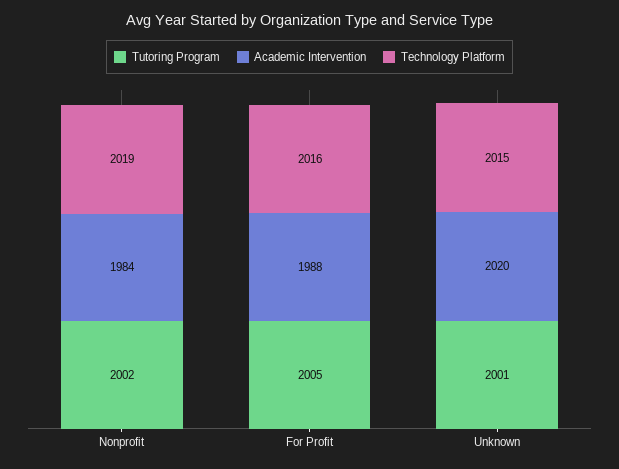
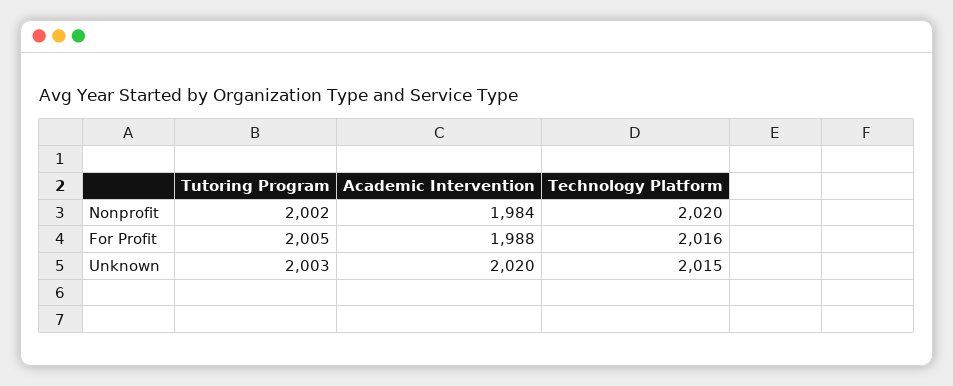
  {
    "Tutoring Program": {
      "Nonprofit": 2002,
      "For Profit": 2005,
-     "Unknown": 2001
+     "Unknown": 2003
    },
    "Academic Intervention": {
      "Nonprofit": 1984,
      "For Profit": 1988,
      "Unknown": 2020
    },
    "Technology Platform": {
-     "Nonprofit": 2019,
+     "Nonprofit": 2020,
      "For Profit": 2016,
      "Unknown": 2015
    }
  }

